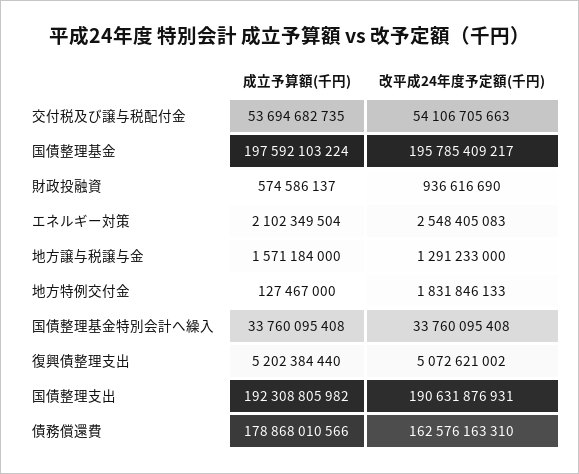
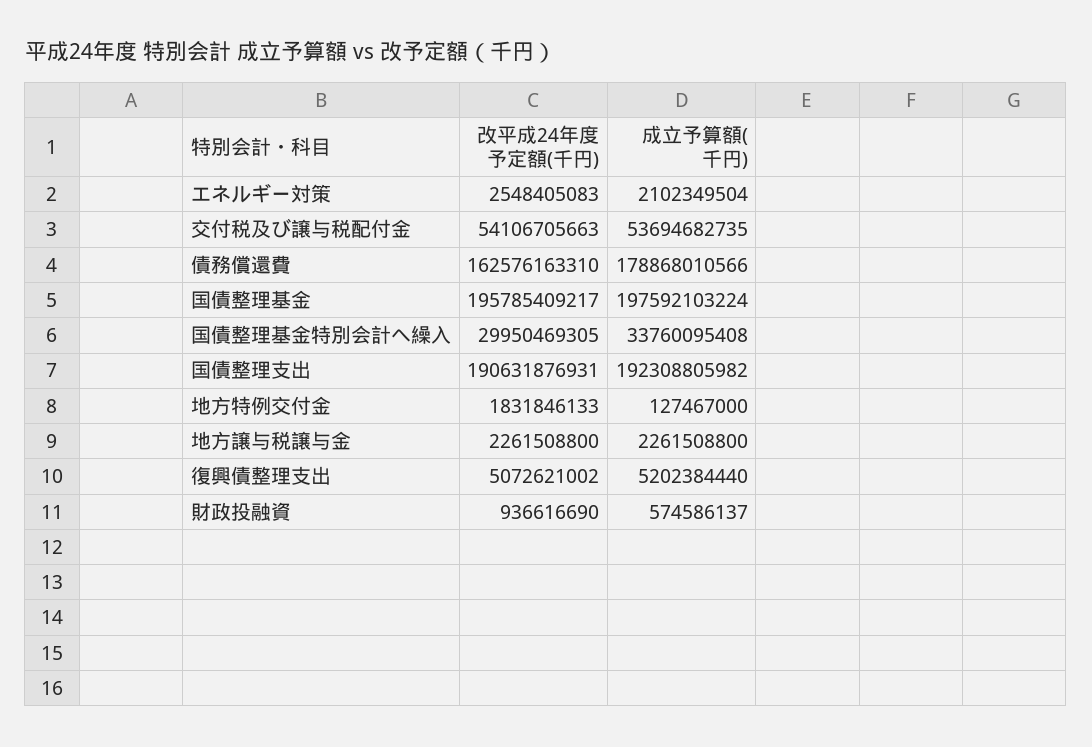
  {
    "成立予算額(千円)": {
      "交付税及び譲与税配付金": 53694682735,
      "国債整理基金": 197592103224,
      "財政投融資": 574586137,
      "エネルギー対策": 2102349504,
-     "地方譲与税譲与金": 1571184000,
+     "地方譲与税譲与金": 2261508800,
      "地方特例交付金": 127467000,
      "国債整理基金特別会計へ繰入": 33760095408,
      "復興債整理支出": 5202384440,
      "国債整理支出": 192308805982,
      "債務償還費": 178868010566
    },
    "改平成24年度予定額(千円)": {
      "交付税及び譲与税配付金": 54106705663,
      "国債整理基金": 195785409217,
      "財政投融資": 936616690,
      "エネルギー対策": 2548405083,
-     "地方譲与税譲与金": 1291233000,
+     "地方譲与税譲与金": 2261508800,
      "地方特例交付金": 1831846133,
-     "国債整理基金特別会計へ繰入": 33760095408,
+     "国債整理基金特別会計へ繰入": 29950469305,
      "復興債整理支出": 5072621002,
      "国債整理支出": 190631876931,
      "債務償還費": 162576163310
    }
  }

